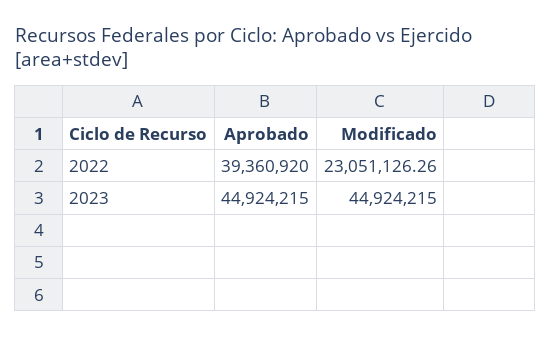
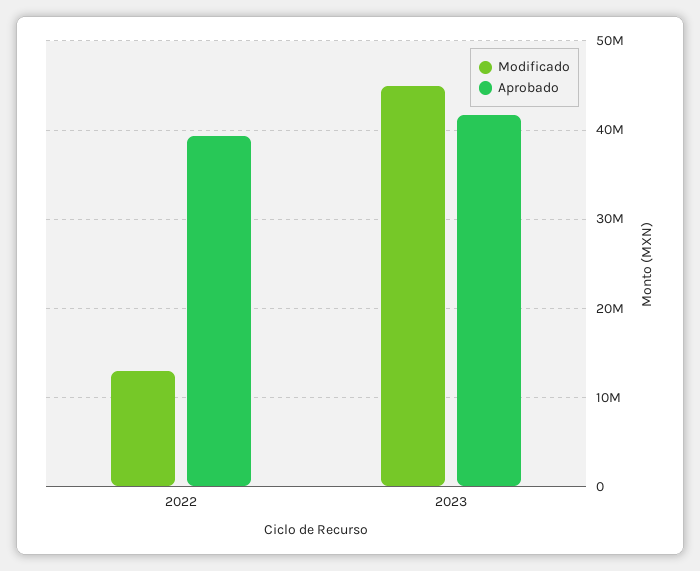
  {
    "Aprobado": {
      "2022": 39360920,
-     "2023": 44924215
+     "2023": 42000000
    },
    "Modificado": {
-     "2022": 23051126.26,
+     "2022": 13000000,
      "2023": 44924215
    }
  }

